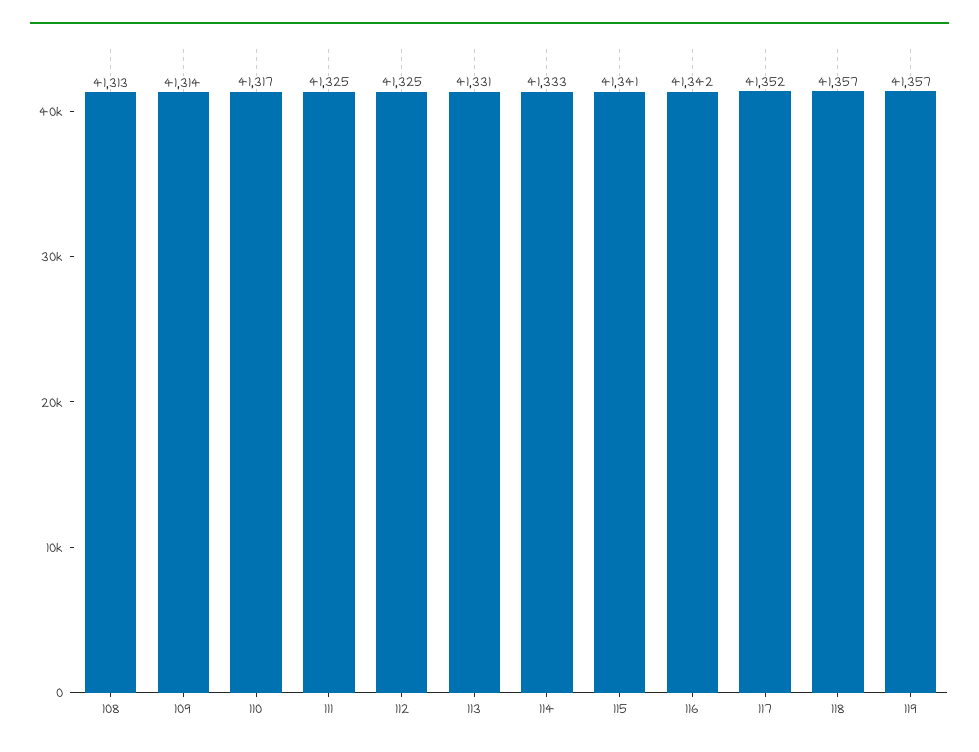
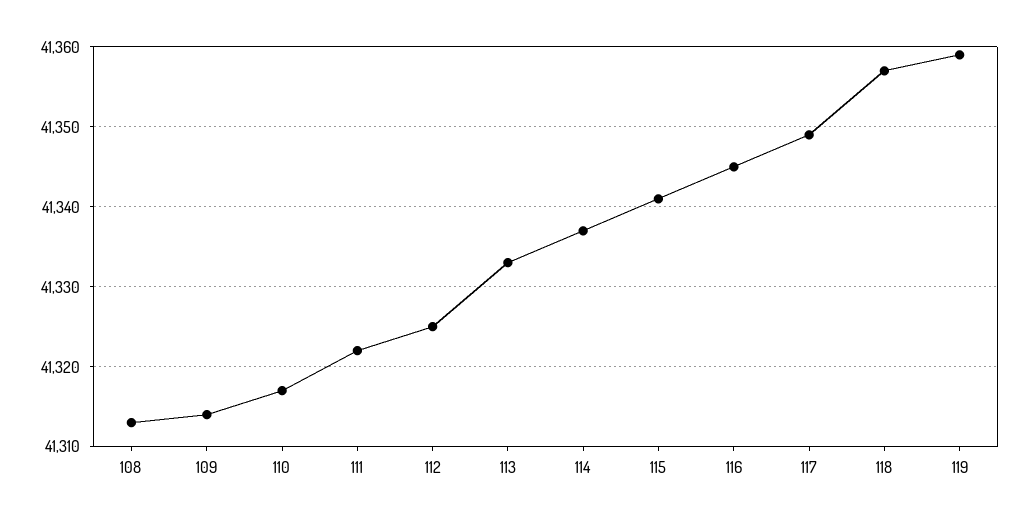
  {
    "108": 41313,
    "109": 41314,
    "110": 41317,
-   "111": 41325,
+   "111": 41322,
    "112": 41325,
-   "113": 41331,
+   "113": 41333,
-   "114": 41333,
+   "114": 41337,
    "115": 41341,
-   "116": 41342,
+   "116": 41345,
-   "117": 41352,
+   "117": 41349,
    "118": 41357,
-   "119": 41357
+   "119": 41359
  }

